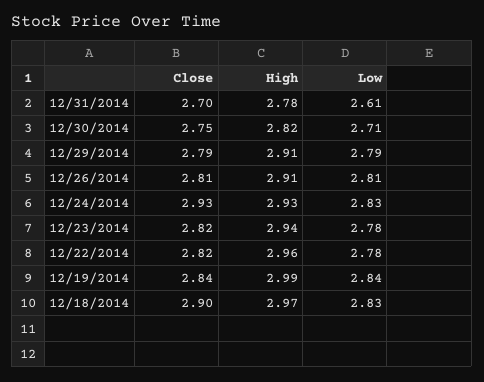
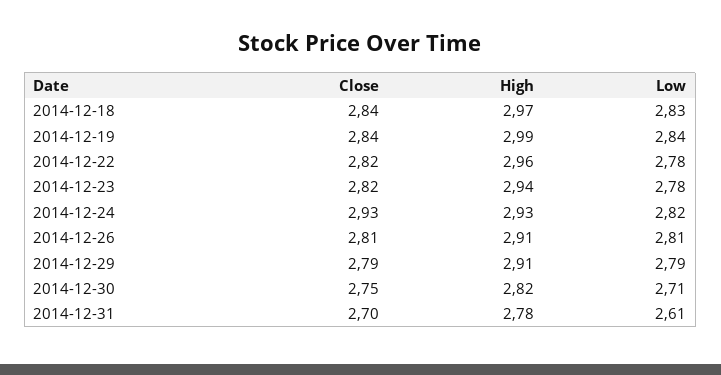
  {
    "Close": {
      "12/31/2014": 2.7,
      "12/30/2014": 2.75,
      "12/29/2014": 2.79,
      "12/26/2014": 2.81,
      "12/24/2014": 2.93,
      "12/23/2014": 2.82,
      "12/22/2014": 2.82,
      "12/19/2014": 2.84,
-     "12/18/2014": 2.9
+     "12/18/2014": 2.84
    },
    "High": {
      "12/31/2014": 2.78,
      "12/30/2014": 2.82,
      "12/29/2014": 2.91,
      "12/26/2014": 2.91,
      "12/24/2014": 2.93,
      "12/23/2014": 2.94,
      "12/22/2014": 2.96,
      "12/19/2014": 2.99,
      "12/18/2014": 2.97
    },
    "Low": {
      "12/31/2014": 2.61,
      "12/30/2014": 2.71,
      "12/29/2014": 2.79,
      "12/26/2014": 2.81,
-     "12/24/2014": 2.83,
+     "12/24/2014": 2.82,
      "12/23/2014": 2.78,
      "12/22/2014": 2.78,
      "12/19/2014": 2.84,
      "12/18/2014": 2.83
    }
  }

